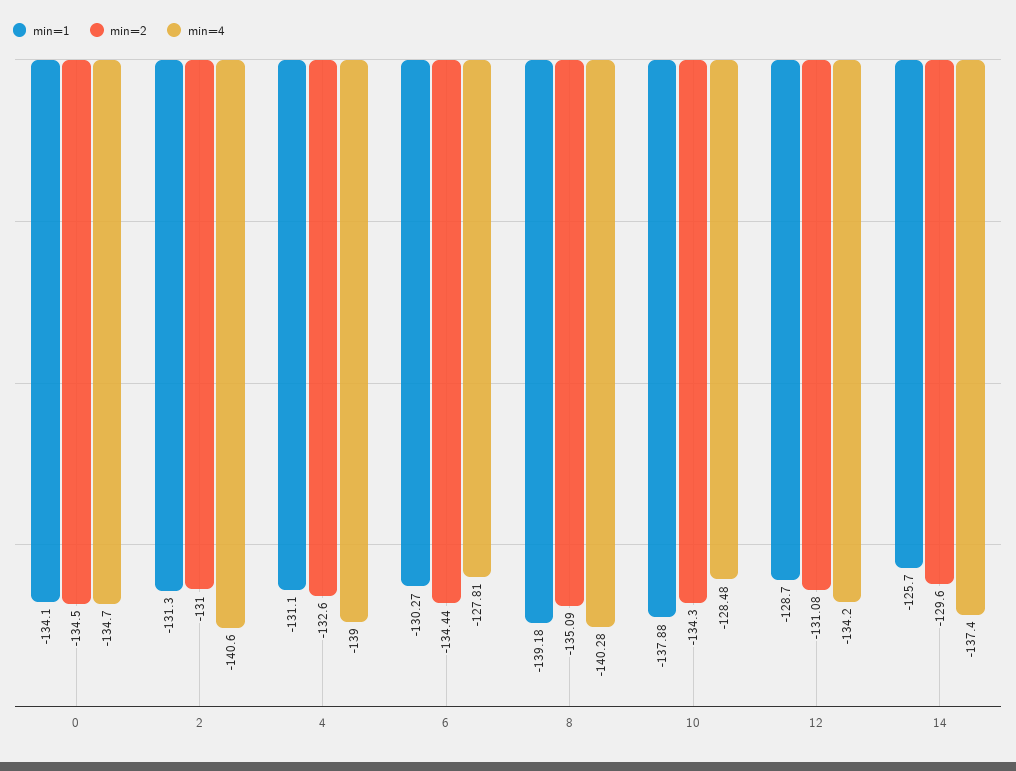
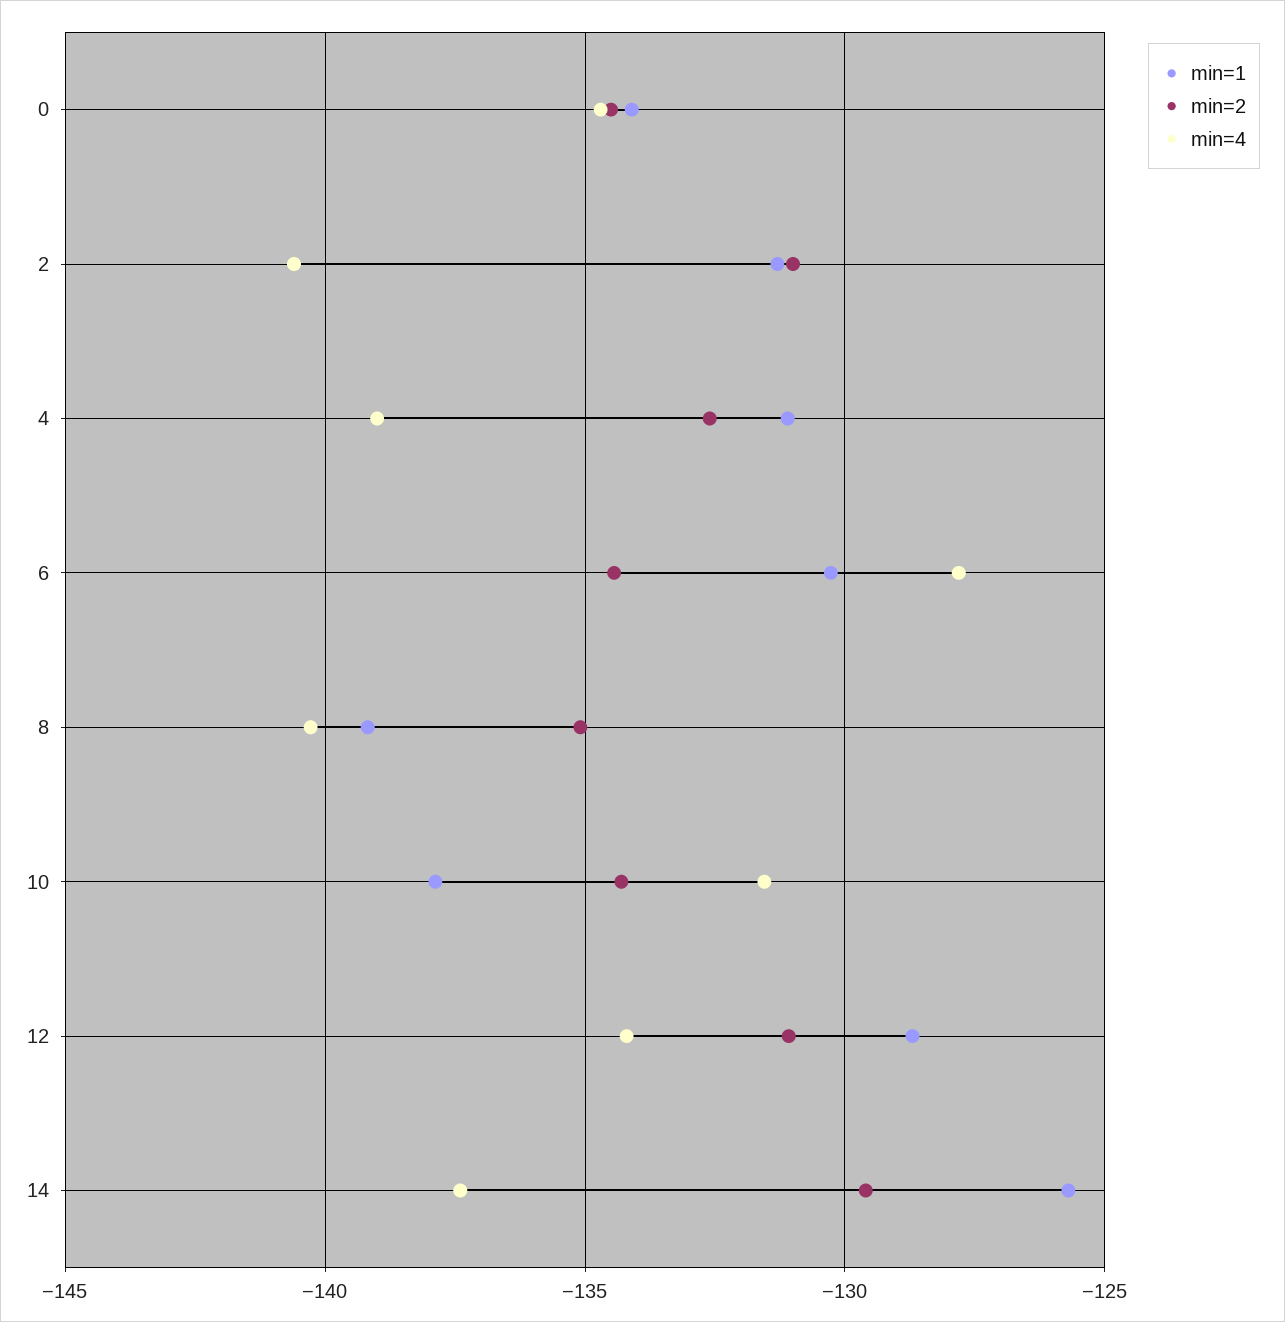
  {
    "min=1": {
      "0": -134.1,
      "2": -131.3,
      "4": -131.1,
      "6": -130.27,
      "8": -139.18,
      "10": -137.88,
      "12": -128.7,
      "14": -125.7
    },
    "min=2": {
      "0": -134.5,
      "2": -131,
      "4": -132.6,
      "6": -134.44,
      "8": -135.09,
      "10": -134.3,
      "12": -131.08,
      "14": -129.6
    },
    "min=4": {
      "0": -134.7,
      "2": -140.6,
      "4": -139,
      "6": -127.81,
      "8": -140.28,
-     "10": -128.48,
+     "10": -131.5,
      "12": -134.2,
      "14": -137.4
    }
  }

